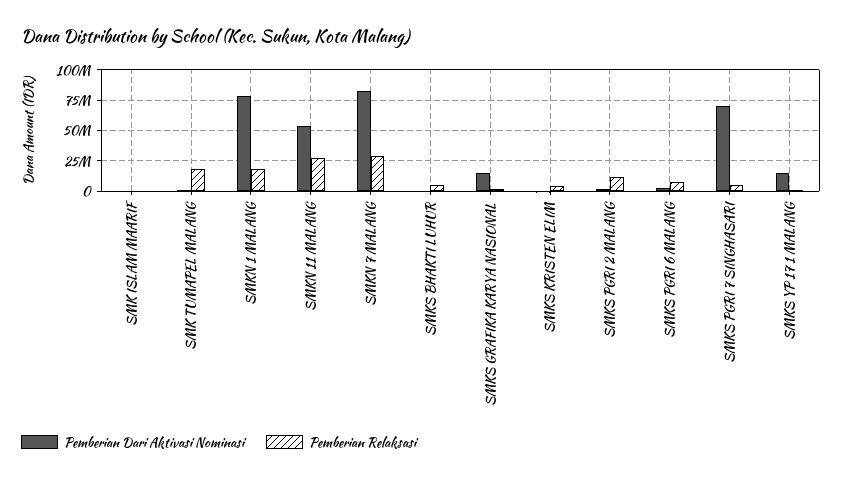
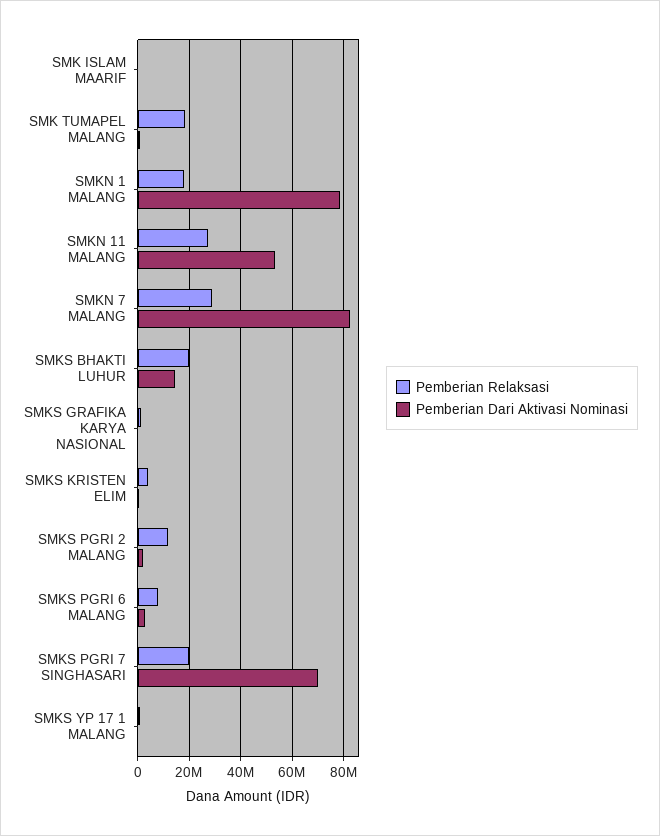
  {
    "Pemberian Dari Aktivasi Nominasi": {
      "SMK ISLAM MAARIF": 0,
      "SMK TUMAPEL MALANG": 0,
      "SMKN 1 MALANG": 77500000,
      "SMKN 11 MALANG": 52500000,
      "SMKN 7 MALANG": 82500000,
-     "SMKS BHAKTI LUHUR": 0,
+     "SMKS BHAKTI LUHUR": 15000000,
-     "SMKS GRAFIKA KARYA NASIONAL": 15000000,
+     "SMKS GRAFIKA KARYA NASIONAL": 0,
      "SMKS KRISTEN ELIM": 0,
      "SMKS PGRI 2 MALANG": 2500000,
      "SMKS PGRI 6 MALANG": 2500000,
      "SMKS PGRI 7 SINGHASARI": 70000000,
-     "SMKS YP 17 1 MALANG": 15000000
+     "SMKS YP 17 1 MALANG": 0
    },
    "Pemberian Relaksasi": {
      "SMK ISLAM MAARIF": 0,
      "SMK TUMAPEL MALANG": 17500000,
      "SMKN 1 MALANG": 17500000,
      "SMKN 11 MALANG": 27500000,
      "SMKN 7 MALANG": 30000000,
-     "SMKS BHAKTI LUHUR": 5000000,
+     "SMKS BHAKTI LUHUR": 20000000,
      "SMKS GRAFIKA KARYA NASIONAL": 2500000,
      "SMKS KRISTEN ELIM": 5000000,
      "SMKS PGRI 2 MALANG": 12500000,
      "SMKS PGRI 6 MALANG": 7500000,
-     "SMKS PGRI 7 SINGHASARI": 5000000,
+     "SMKS PGRI 7 SINGHASARI": 20000000,
      "SMKS YP 17 1 MALANG": 0
    }
  }

